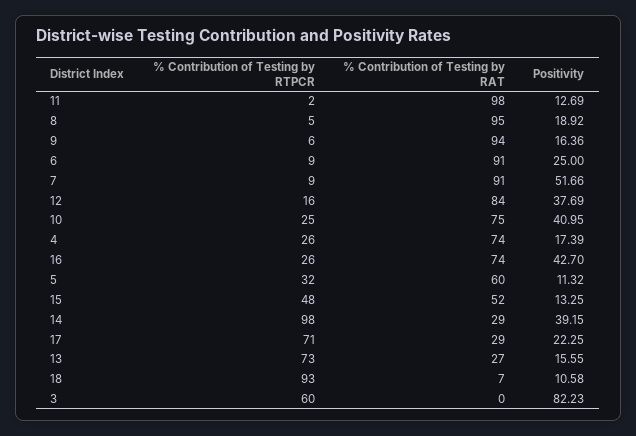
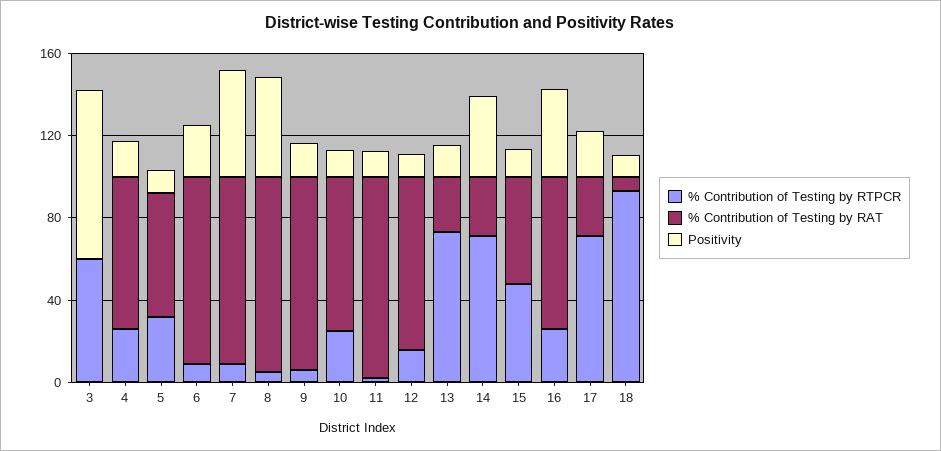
  {
    "% Contribution of Testing by RTPCR": {
      "11": 2,
      "8": 5,
      "9": 6,
      "6": 9,
      "7": 9,
      "12": 16,
      "10": 25,
      "4": 26,
      "16": 26,
      "5": 32,
      "15": 48,
-     "14": 98,
+     "14": 70,
      "17": 71,
      "13": 73,
      "18": 93,
      "3": 60
    },
    "% Contribution of Testing by RAT": {
      "11": 98,
      "8": 95,
      "9": 94,
      "6": 91,
      "7": 91,
      "12": 84,
      "10": 75,
      "4": 74,
      "16": 74,
      "5": 60,
      "15": 52,
      "14": 29,
      "17": 29,
      "13": 27,
      "18": 7,
      "3": 0
    },
    "Positivity": {
      "11": 12.69,
-     "8": 18.92,
+     "8": 50,
      "9": 16.36,
      "6": 25,
      "7": 51.66,
-     "12": 37.69,
+     "12": 10,
-     "10": 40.95,
+     "10": 10,
      "4": 17.39,
      "16": 42.7,
      "5": 11.32,
      "15": 13.25,
      "14": 39.15,
      "17": 22.25,
      "13": 15.55,
      "18": 10.58,
      "3": 82.23
    }
  }

